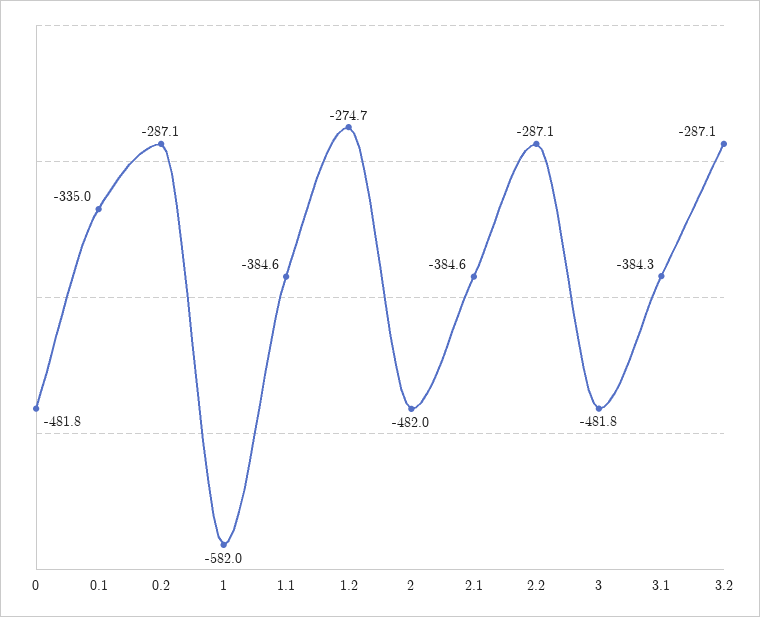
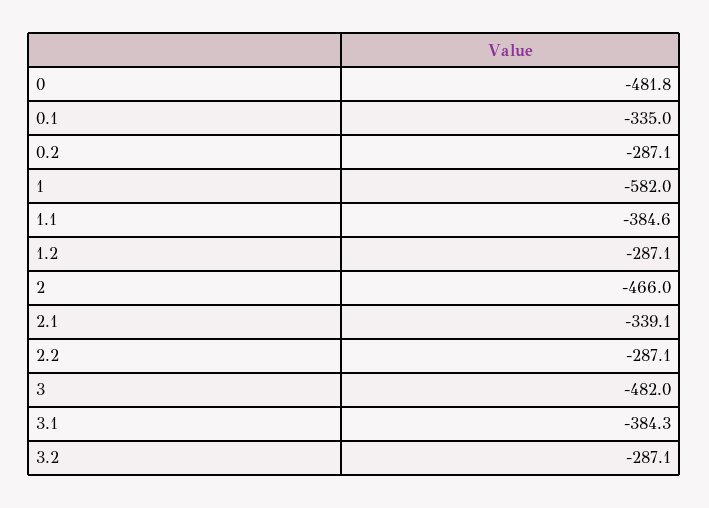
  {
    "0": -481.8,
    "0.1": -335,
    "0.2": -287.1,
    "1": -582,
    "1.1": -384.6,
-   "1.2": -274.7,
+   "1.2": -287.1,
-   "2": -482,
+   "2": -466,
-   "2.1": -384.6,
+   "2.1": -339.1,
    "2.2": -287.1,
-   "3": -481.8,
+   "3": -482,
    "3.1": -384.3,
    "3.2": -287.1
  }

